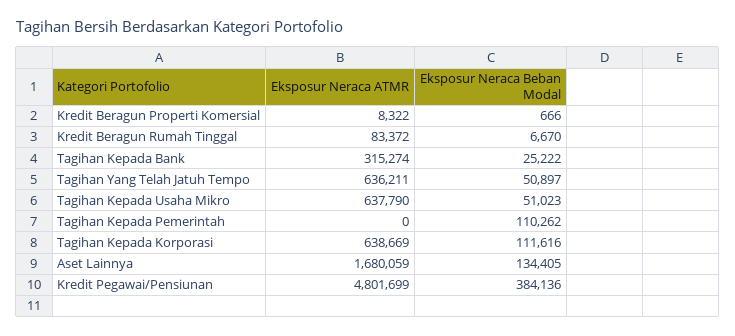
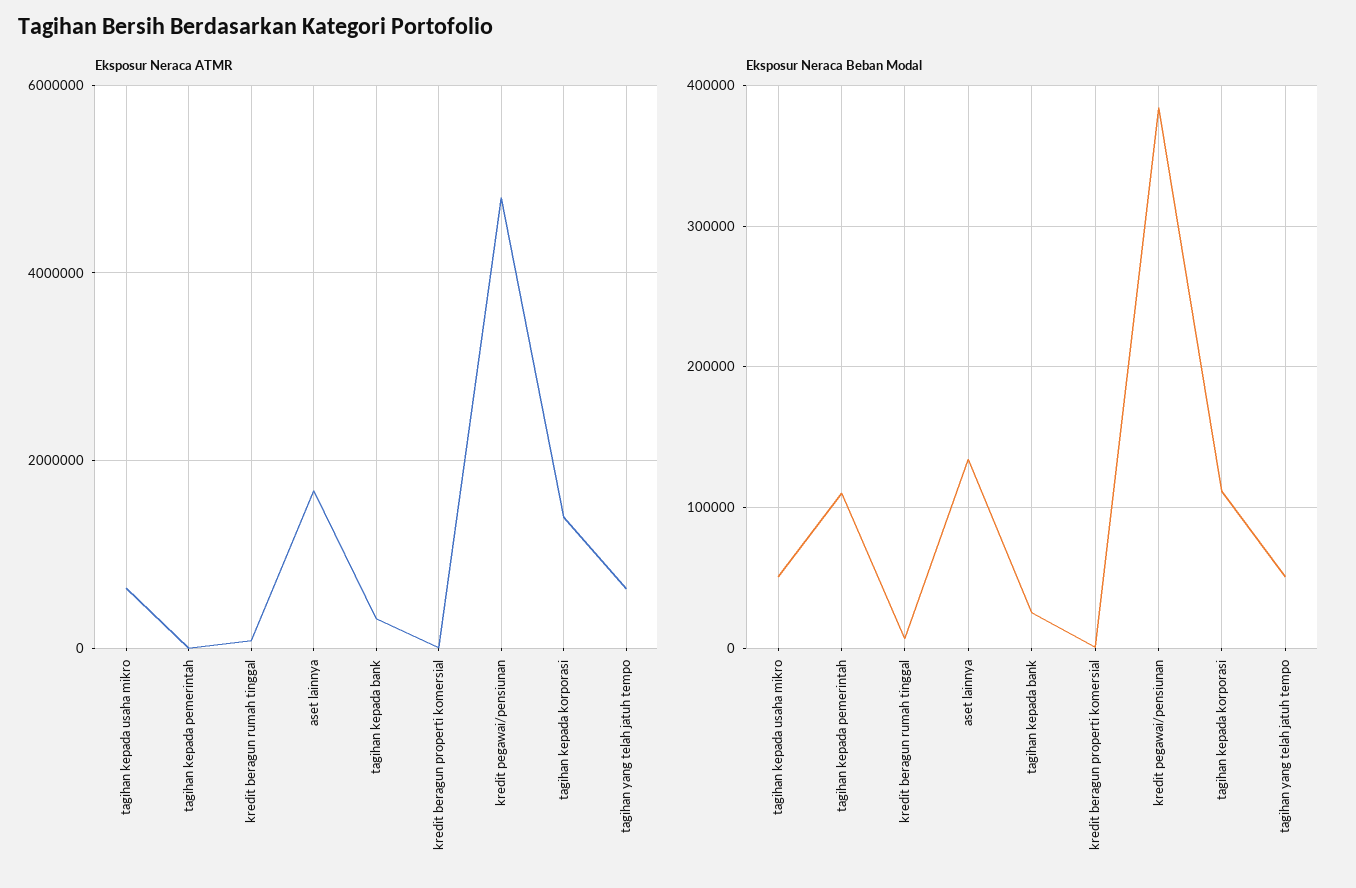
  {
    "Eksposur Neraca ATMR": {
      "Kredit Beragun Properti Komersial": 8322,
      "Kredit Beragun Rumah Tinggal": 83372,
      "Tagihan Kepada Bank": 315274,
      "Tagihan Yang Telah Jatuh Tempo": 636211,
      "Tagihan Kepada Usaha Mikro": 637790,
      "Tagihan Kepada Pemerintah": 0,
-     "Tagihan Kepada Korporasi": 638669,
+     "Tagihan Kepada Korporasi": 1400000,
      "Aset Lainnya": 1680059,
      "Kredit Pegawai/Pensiunan": 4801699
    },
    "Eksposur Neraca Beban Modal": {
      "Kredit Beragun Properti Komersial": 666,
      "Kredit Beragun Rumah Tinggal": 6670,
      "Tagihan Kepada Bank": 25222,
      "Tagihan Yang Telah Jatuh Tempo": 50897,
      "Tagihan Kepada Usaha Mikro": 51023,
      "Tagihan Kepada Pemerintah": 110262,
      "Tagihan Kepada Korporasi": 111616,
      "Aset Lainnya": 134405,
      "Kredit Pegawai/Pensiunan": 384136
    }
  }

